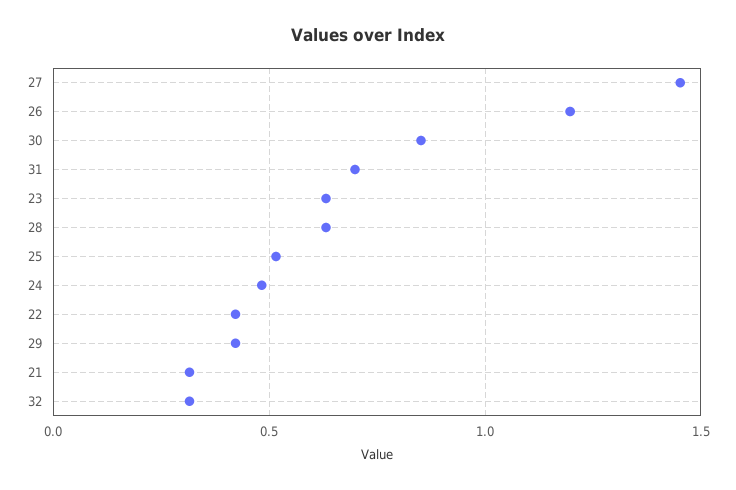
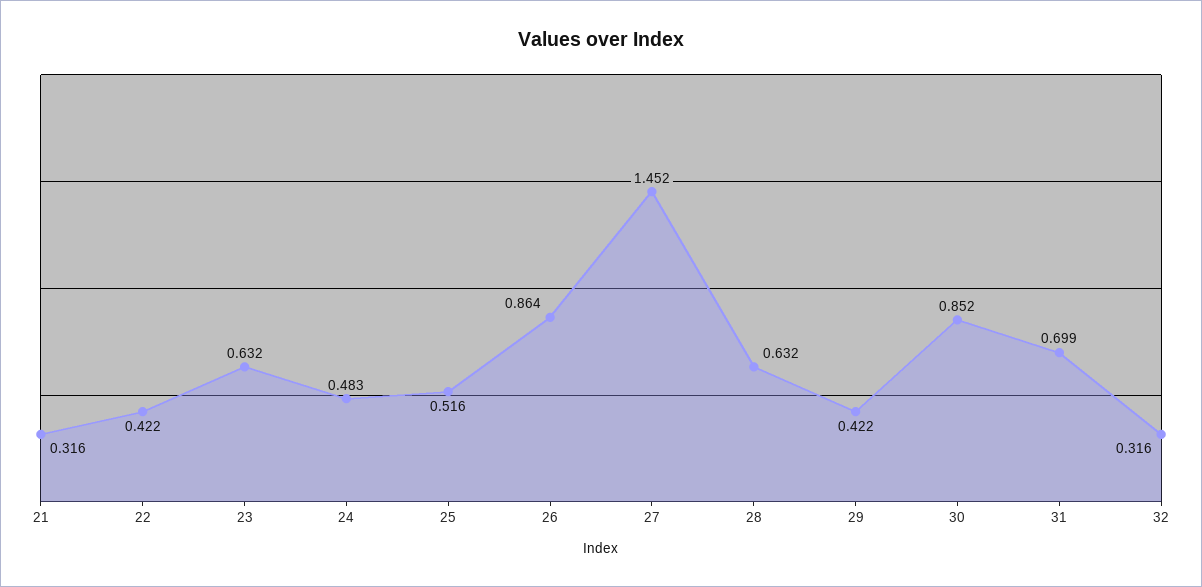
  {
    "27": 1.452,
-   "26": 1.2,
+   "26": 0.864,
    "30": 0.852,
    "31": 0.699,
    "23": 0.632,
    "28": 0.632,
    "25": 0.516,
    "24": 0.483,
    "22": 0.422,
    "29": 0.422,
    "21": 0.316,
    "32": 0.316
  }

